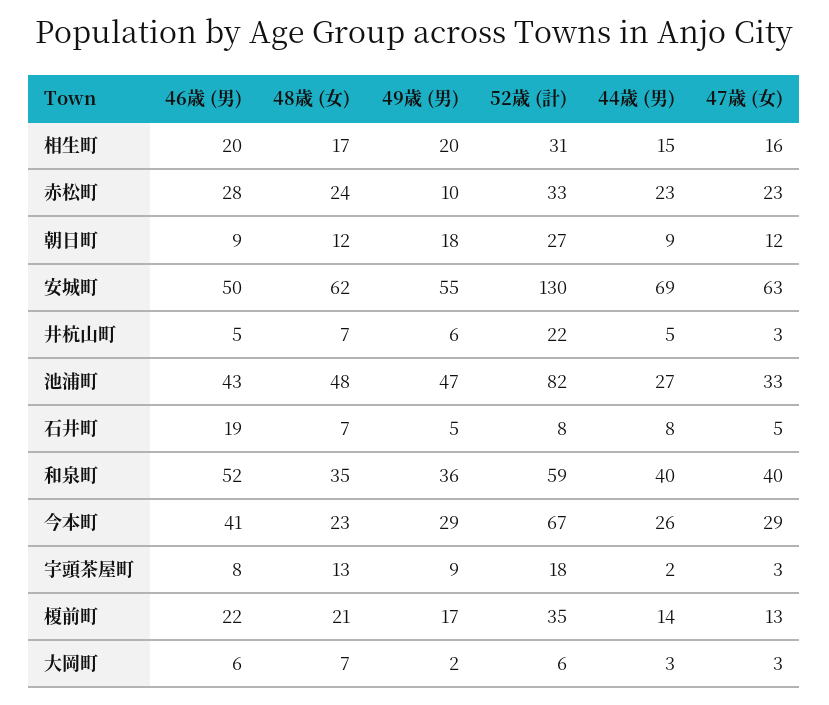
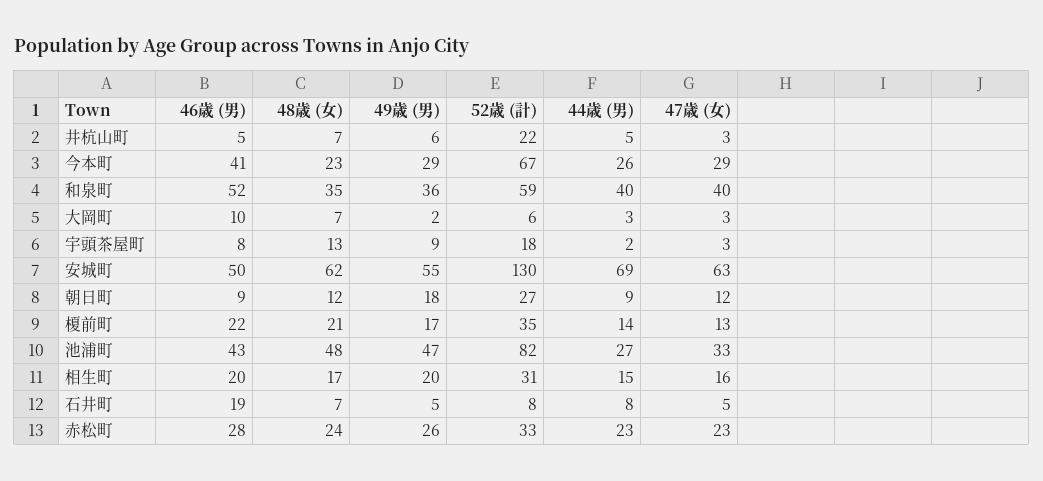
  {
    "46歳 (男)": {
      "相生町": 20,
      "赤松町": 28,
      "朝日町": 9,
      "安城町": 50,
      "井杭山町": 5,
      "池浦町": 43,
      "石井町": 19,
      "和泉町": 52,
      "今本町": 41,
      "宇頭茶屋町": 8,
      "榎前町": 22,
-     "大岡町": 6
+     "大岡町": 10
    },
    "48歳 (女)": {
      "相生町": 17,
      "赤松町": 24,
      "朝日町": 12,
      "安城町": 62,
      "井杭山町": 7,
      "池浦町": 48,
      "石井町": 7,
      "和泉町": 35,
      "今本町": 23,
      "宇頭茶屋町": 13,
      "榎前町": 21,
      "大岡町": 7
    },
    "49歳 (男)": {
      "相生町": 20,
-     "赤松町": 10,
+     "赤松町": 26,
      "朝日町": 18,
      "安城町": 55,
      "井杭山町": 6,
      "池浦町": 47,
      "石井町": 5,
      "和泉町": 36,
      "今本町": 29,
      "宇頭茶屋町": 9,
      "榎前町": 17,
      "大岡町": 2
    },
    "52歳 (計)": {
      "相生町": 31,
      "赤松町": 33,
      "朝日町": 27,
      "安城町": 130,
      "井杭山町": 22,
      "池浦町": 82,
      "石井町": 8,
      "和泉町": 59,
      "今本町": 67,
      "宇頭茶屋町": 18,
      "榎前町": 35,
      "大岡町": 6
    },
    "44歳 (男)": {
      "相生町": 15,
      "赤松町": 23,
      "朝日町": 9,
      "安城町": 69,
      "井杭山町": 5,
      "池浦町": 27,
      "石井町": 8,
      "和泉町": 40,
      "今本町": 26,
      "宇頭茶屋町": 2,
      "榎前町": 14,
      "大岡町": 3
    },
    "47歳 (女)": {
      "相生町": 16,
      "赤松町": 23,
      "朝日町": 12,
      "安城町": 63,
      "井杭山町": 3,
      "池浦町": 33,
      "石井町": 5,
      "和泉町": 40,
      "今本町": 29,
      "宇頭茶屋町": 3,
      "榎前町": 13,
      "大岡町": 3
    }
  }

